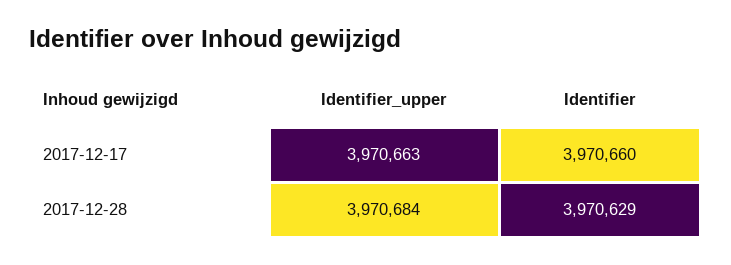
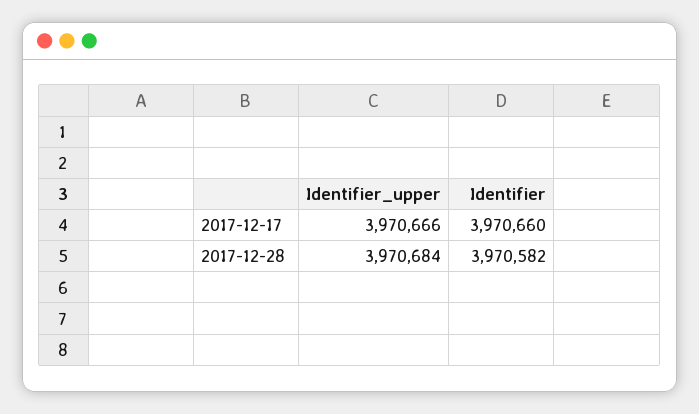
  {
    "Identifier_upper": {
-     "2017-12-17": 3970663,
+     "2017-12-17": 3970666,
      "2017-12-28": 3970684
    },
    "Identifier": {
      "2017-12-17": 3970660,
-     "2017-12-28": 3970629
+     "2017-12-28": 3970582
    }
  }

